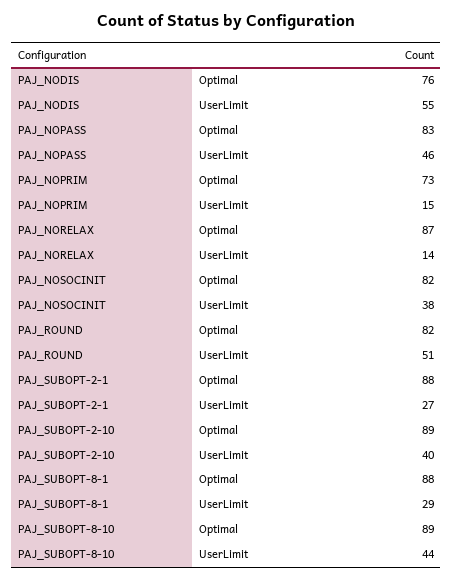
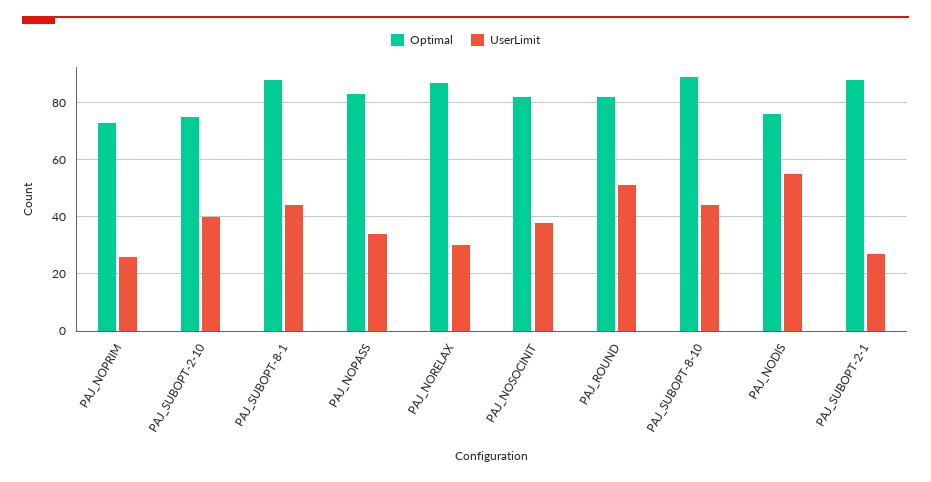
  {
    "Optimal": {
      "PAJ_NODIS": 76,
      "PAJ_NOPASS": 83,
      "PAJ_NOPRIM": 73,
      "PAJ_NORELAX": 87,
      "PAJ_NOSOCINIT": 82,
      "PAJ_ROUND": 82,
      "PAJ_SUBOPT-2-1": 88,
-     "PAJ_SUBOPT-2-10": 89,
+     "PAJ_SUBOPT-2-10": 75,
      "PAJ_SUBOPT-8-1": 88,
      "PAJ_SUBOPT-8-10": 89
    },
    "UserLimit": {
      "PAJ_NODIS": 55,
-     "PAJ_NOPASS": 46,
+     "PAJ_NOPASS": 35,
-     "PAJ_NOPRIM": 15,
+     "PAJ_NOPRIM": 25,
-     "PAJ_NORELAX": 14,
+     "PAJ_NORELAX": 30,
      "PAJ_NOSOCINIT": 38,
      "PAJ_ROUND": 51,
      "PAJ_SUBOPT-2-1": 27,
      "PAJ_SUBOPT-2-10": 40,
-     "PAJ_SUBOPT-8-1": 29,
+     "PAJ_SUBOPT-8-1": 45,
      "PAJ_SUBOPT-8-10": 44
    }
  }

